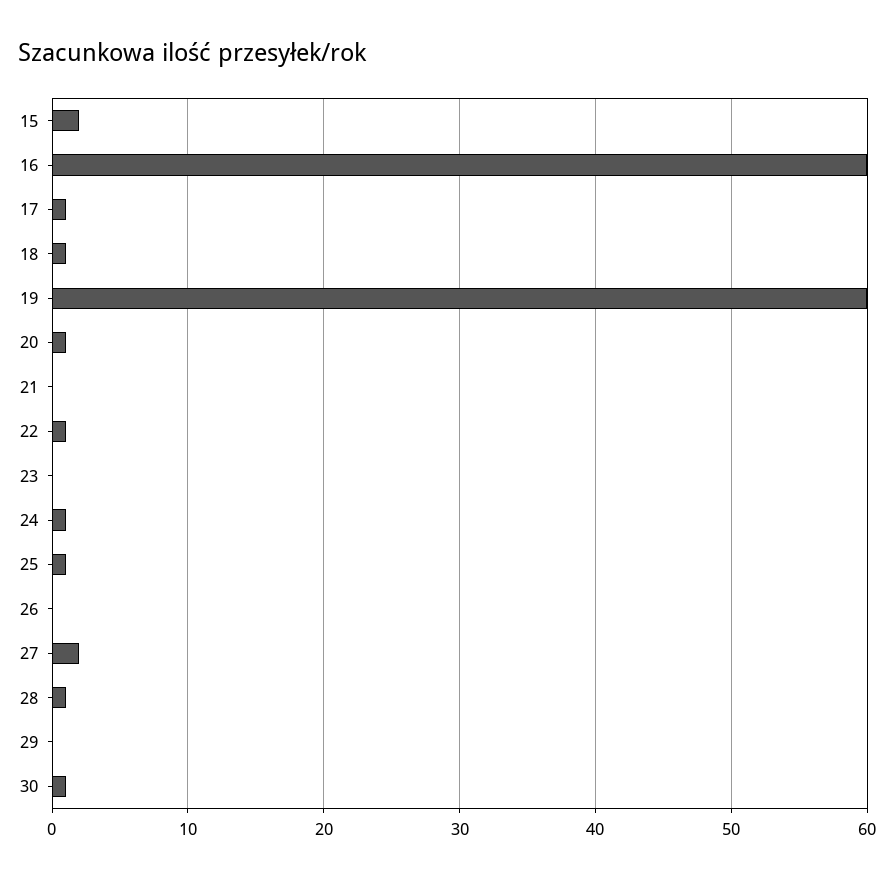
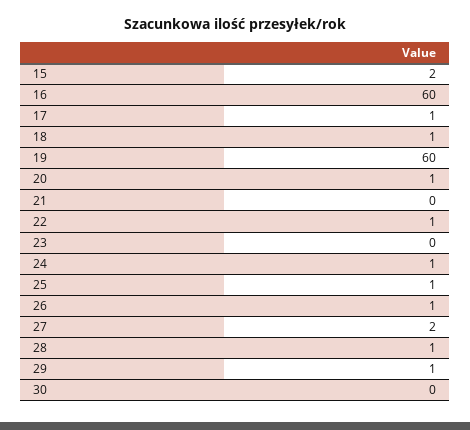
  {
    "15": 2,
    "16": 60,
    "17": 1,
    "18": 1,
    "19": 60,
    "20": 1,
    "21": 0,
    "22": 1,
    "23": 0,
    "24": 1,
    "25": 1,
-   "26": 0,
+   "26": 1,
    "27": 2,
    "28": 1,
-   "29": 0,
+   "29": 1,
-   "30": 1
+   "30": 0
  }

